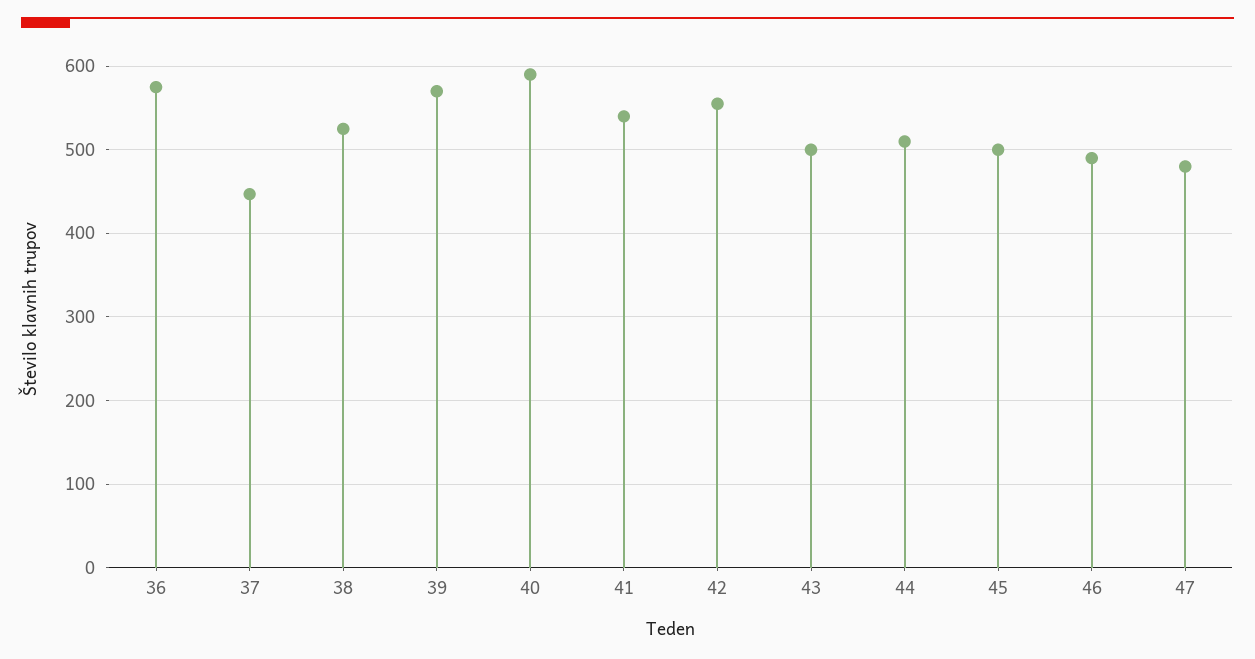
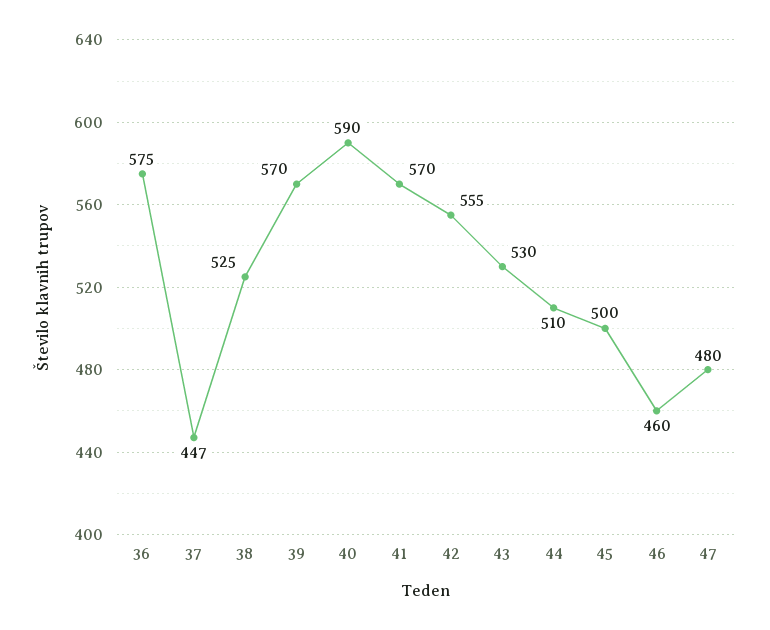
  {
    "36": 575,
    "37": 447,
    "38": 525,
    "39": 570,
    "40": 590,
-   "41": 540,
+   "41": 570,
    "42": 555,
-   "43": 500,
+   "43": 530,
    "44": 510,
    "45": 500,
-   "46": 490,
+   "46": 460,
    "47": 480
  }

